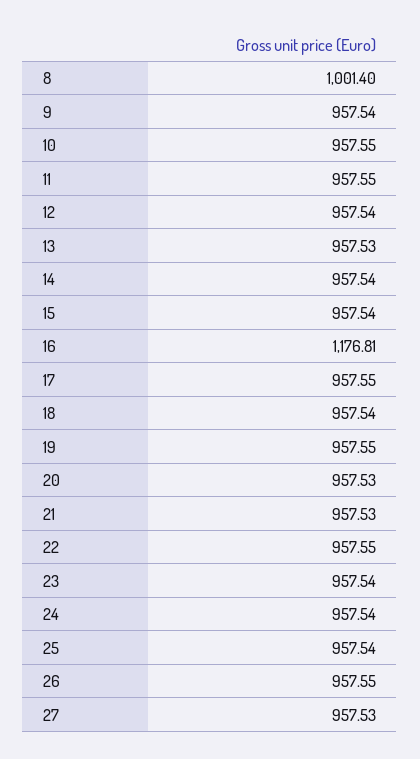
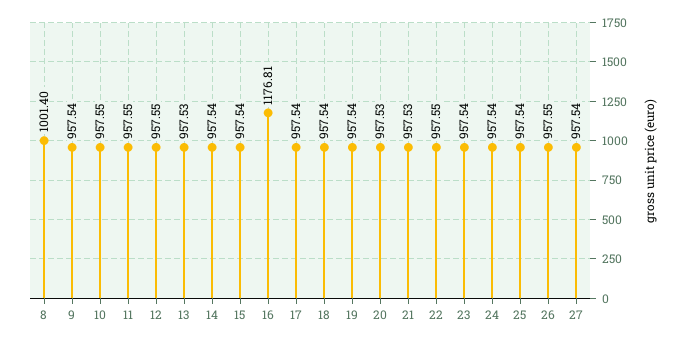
  {
    "8": 1001.4,
    "9": 957.54,
    "10": 957.55,
    "11": 957.55,
-   "12": 957.54,
+   "12": 957.55,
    "13": 957.53,
    "14": 957.54,
    "15": 957.54,
    "16": 1176.81,
-   "17": 957.55,
+   "17": 957.54,
    "18": 957.54,
-   "19": 957.55,
+   "19": 957.54,
    "20": 957.53,
    "21": 957.53,
    "22": 957.55,
    "23": 957.54,
    "24": 957.54,
    "25": 957.54,
    "26": 957.55,
-   "27": 957.53
+   "27": 957.54
  }

